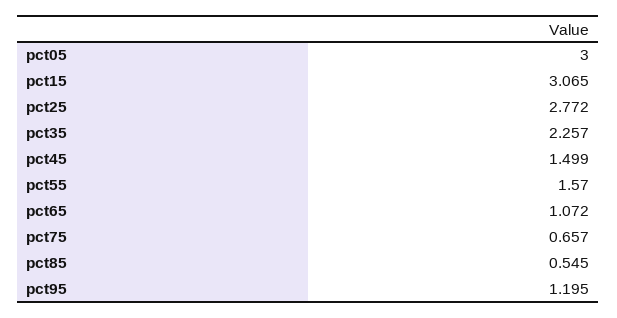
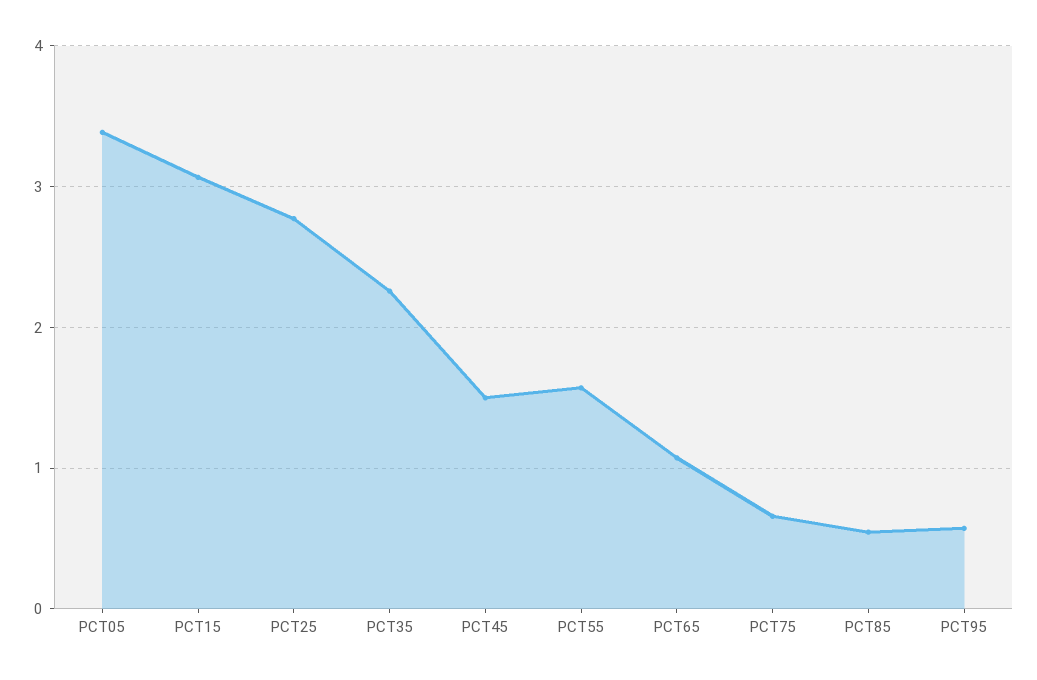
  {
-   "pct05": 3,
+   "pct05": 3.4,
    "pct15": 3.065,
    "pct25": 2.772,
    "pct35": 2.257,
    "pct45": 1.499,
    "pct55": 1.57,
    "pct65": 1.072,
    "pct75": 0.657,
    "pct85": 0.545,
-   "pct95": 1.195
+   "pct95": 0.6
  }

